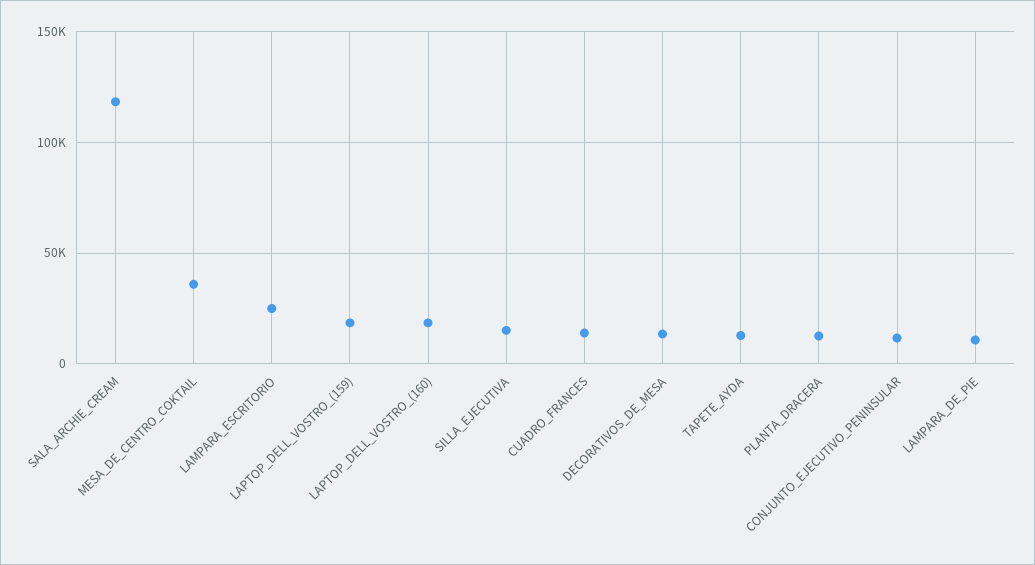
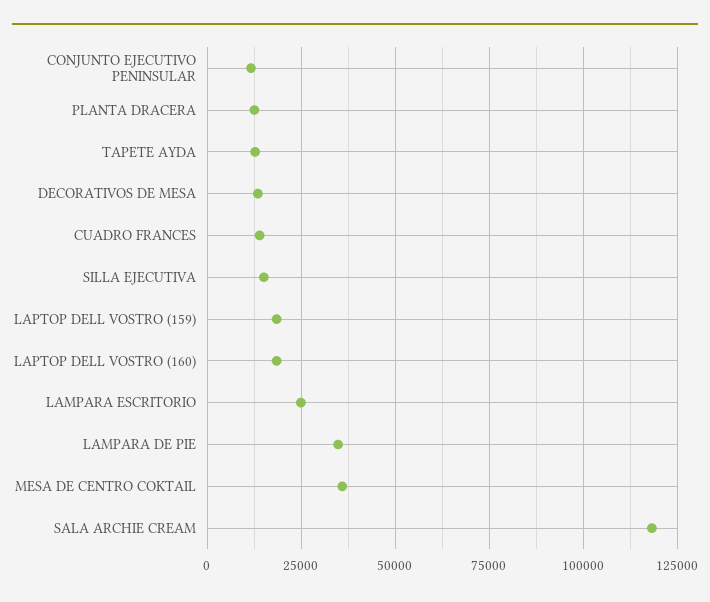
  {
    "SALA_ARCHIE_CREAM": 117500,
    "MESA_DE_CENTRO_COKTAIL": 35000,
    "LAMPARA_ESCRITORIO": 25000,
    "LAPTOP_DELL_VOSTRO_(159)": 17500,
    "LAPTOP_DELL_VOSTRO_(160)": 17500,
    "SILLA_EJECUTIVA": 15000,
    "CUADRO_FRANCES": 15000,
    "DECORATIVOS_DE_MESA": 12500,
    "TAPETE_AYDA": 12500,
    "PLANTA_DRACERA": 12500,
    "CONJUNTO_EJECUTIVO_PENINSULAR": 12500,
-   "LAMPARA_DE_PIE": 10000
+   "LAMPARA_DE_PIE": 35000
  }

